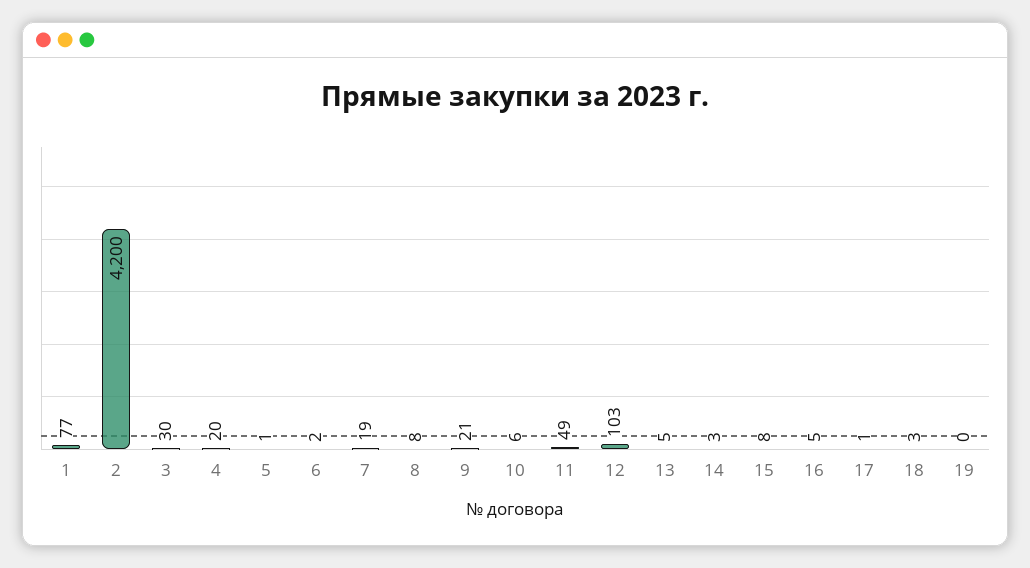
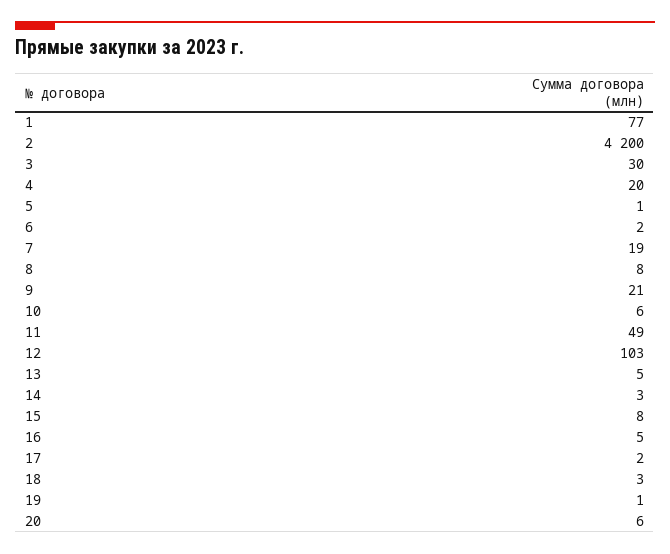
  {
    "1": 77,
    "2": 4200,
    "3": 30,
    "4": 20,
    "5": 1,
    "6": 2,
    "7": 19,
    "8": 8,
    "9": 21,
    "10": 6,
    "11": 49,
    "12": 103,
    "13": 5,
    "14": 3,
    "15": 8,
    "16": 5,
-   "17": 1,
+   "17": 2,
    "18": 3,
-   "19": 0
+   "19": 1,
+   "20": 6
  }

